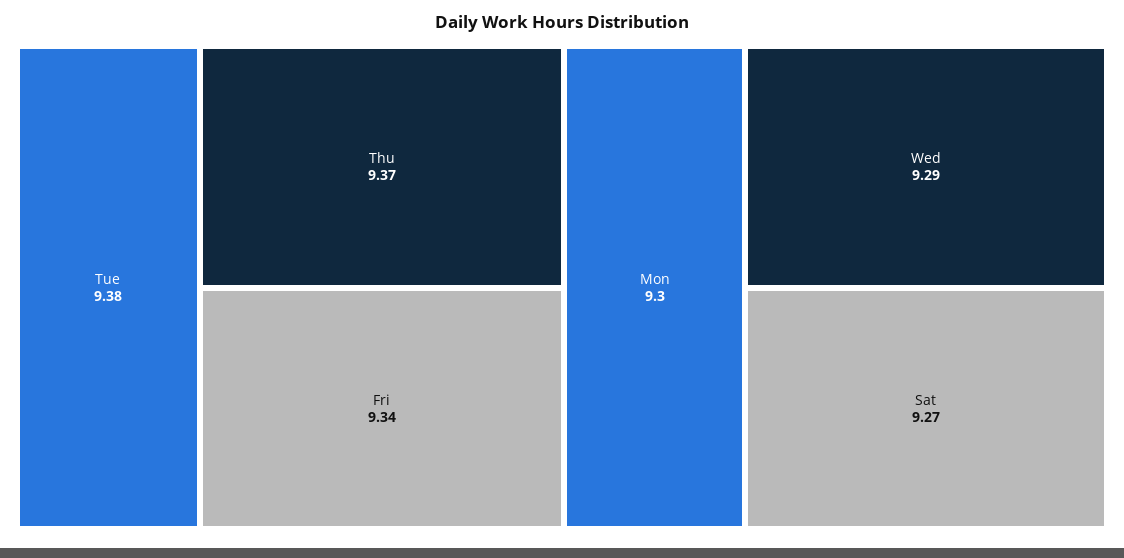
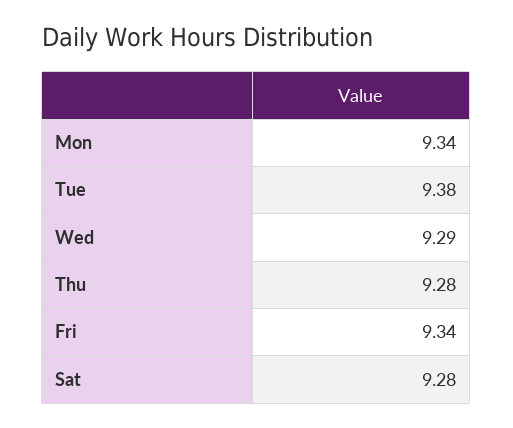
  {
    "Tue": 9.38,
-   "Thu": 9.37,
+   "Thu": 9.28,
    "Fri": 9.34,
-   "Mon": 9.3,
+   "Mon": 9.34,
    "Wed": 9.29,
-   "Sat": 9.27
+   "Sat": 9.28
  }

